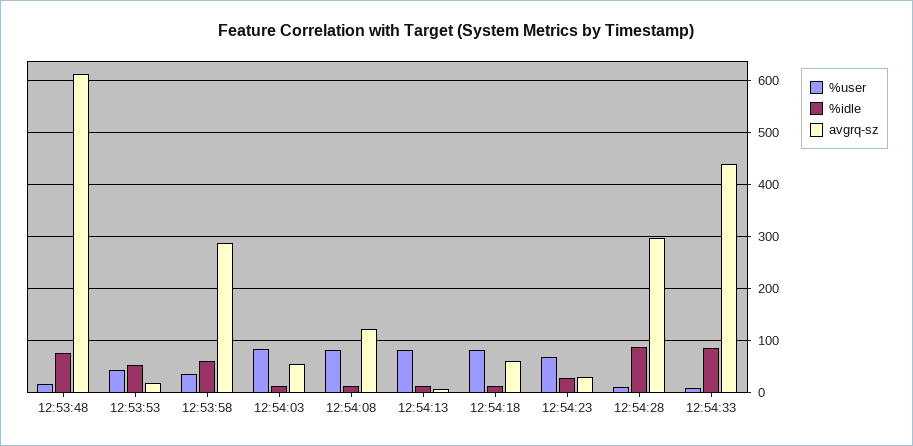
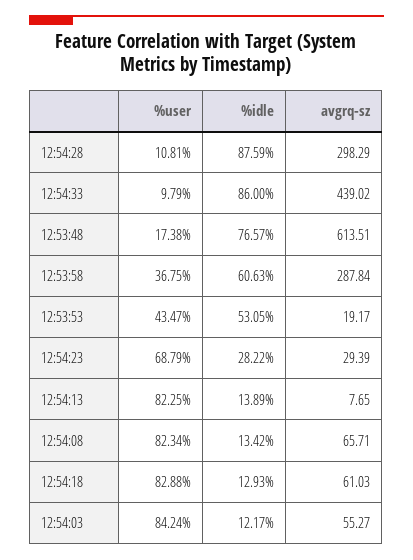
  {
    "%user": {
      "12:53:48": 17.38,
      "12:53:53": 43.47,
      "12:53:58": 36.75,
      "12:54:03": 84.24,
      "12:54:08": 82.34,
      "12:54:13": 82.25,
      "12:54:18": 82.88,
      "12:54:23": 68.79,
      "12:54:28": 10.81,
      "12:54:33": 9.79
    },
    "%idle": {
      "12:53:48": 76.57,
      "12:53:53": 53.05,
      "12:53:58": 60.63,
      "12:54:03": 12.17,
      "12:54:08": 13.42,
      "12:54:13": 13.89,
      "12:54:18": 12.93,
      "12:54:23": 28.22,
      "12:54:28": 87.59,
      "12:54:33": 86
    },
    "avgrq-sz": {
      "12:53:48": 613.51,
      "12:53:53": 19.17,
      "12:53:58": 287.84,
      "12:54:03": 55.27,
-     "12:54:08": 120,
+     "12:54:08": 65.71,
      "12:54:13": 7.65,
      "12:54:18": 61.03,
      "12:54:23": 29.39,
      "12:54:28": 298.29,
      "12:54:33": 439.02
    }
  }

